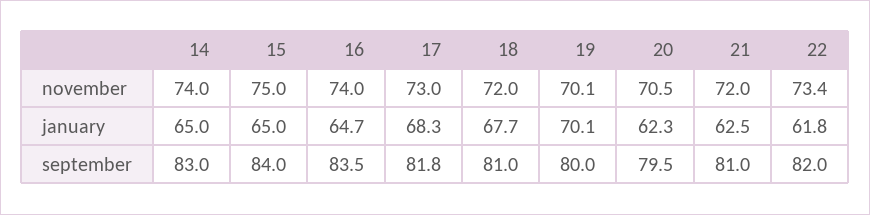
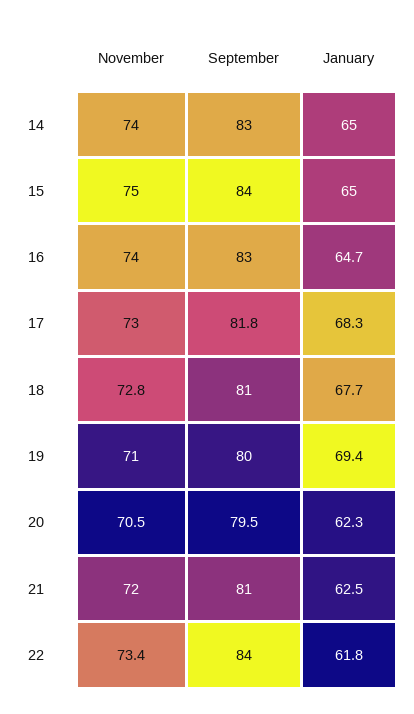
  {
    "14": {
      "november": 74,
      "january": 65,
      "september": 83
    },
    "15": {
      "november": 75,
      "january": 65,
      "september": 84
    },
    "16": {
      "november": 74,
      "january": 64.7,
-     "september": 83.5
+     "september": 83
    },
    "17": {
      "november": 73,
      "january": 68.3,
      "september": 81.8
    },
    "18": {
-     "november": 72,
+     "november": 72.8,
      "january": 67.7,
      "september": 81
    },
    "19": {
-     "november": 70.1,
+     "november": 71,
-     "january": 70.1,
+     "january": 69.4,
      "september": 80
    },
    "20": {
      "november": 70.5,
      "january": 62.3,
      "september": 79.5
    },
    "21": {
      "november": 72,
      "january": 62.5,
      "september": 81
    },
    "22": {
      "november": 73.4,
      "january": 61.8,
-     "september": 82
+     "september": 84
    }
  }

